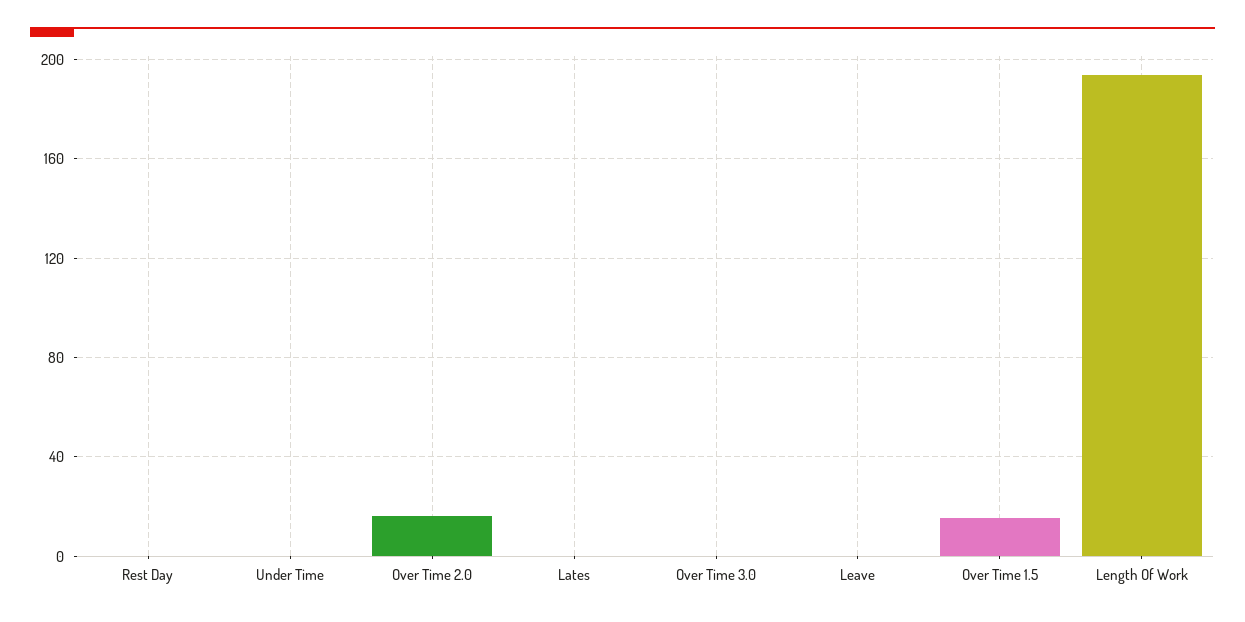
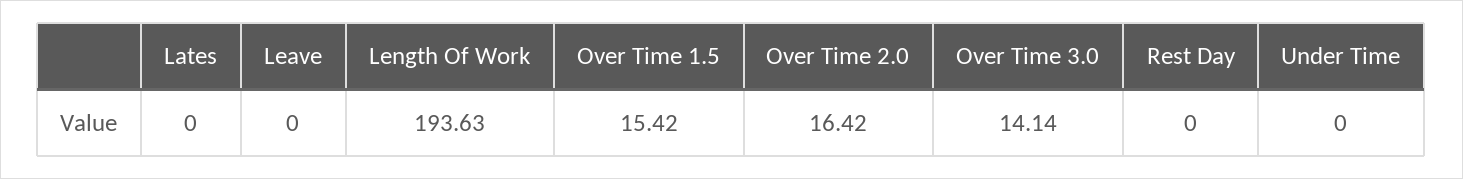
  {
    "Rest Day": 0,
    "Under Time": 0,
    "Over Time 2.0": 16.42,
    "Lates": 0,
-   "Over Time 3.0": 0,
+   "Over Time 3.0": 14.14,
    "Leave": 0,
    "Over Time 1.5": 15.42,
    "Length Of Work": 193.63
  }

